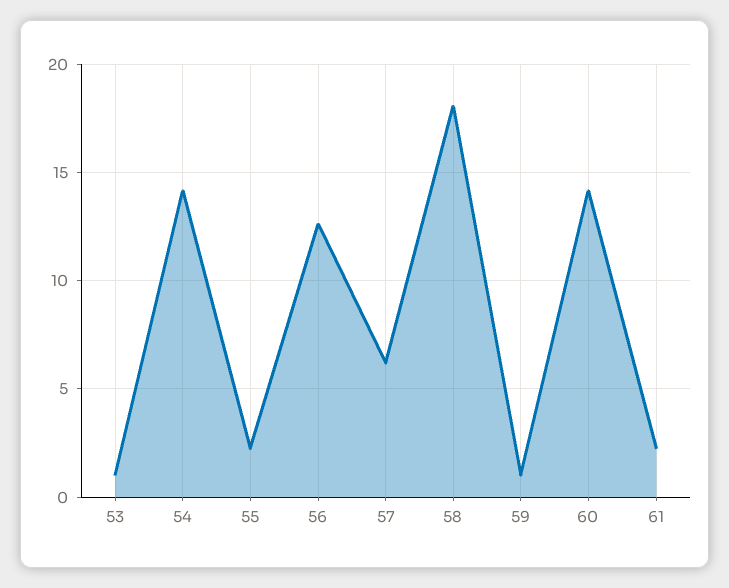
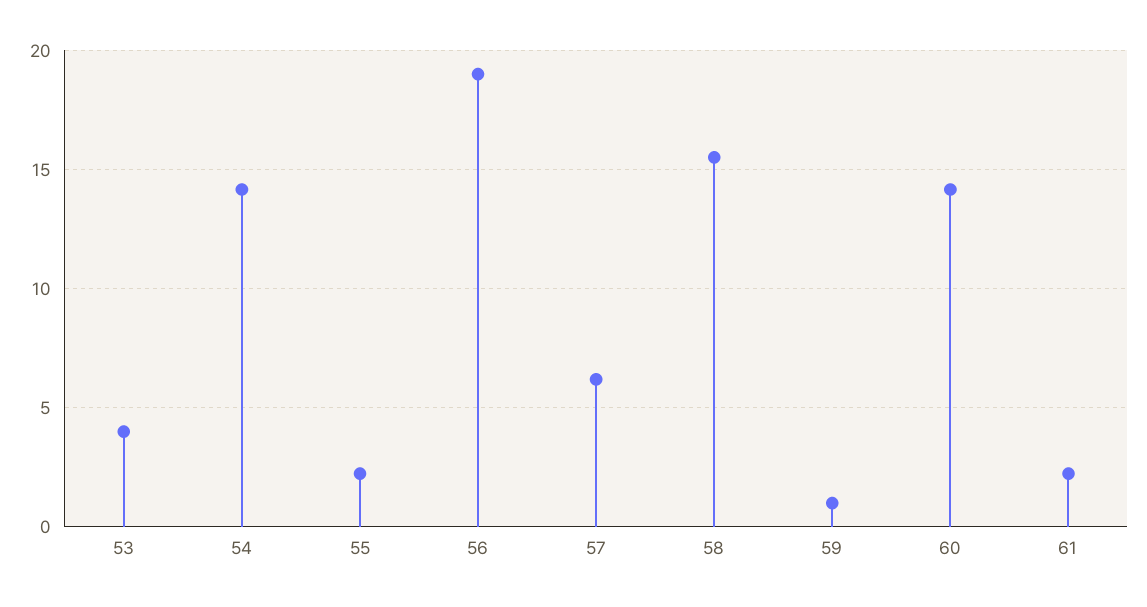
  {
-   "53": 1,
+   "53": 4,
    "54": 14,
    "55": 2,
-   "56": 12.5,
+   "56": 19,
    "57": 6,
-   "58": 18,
+   "58": 15.5,
    "59": 1,
    "60": 14,
    "61": 2
  }

